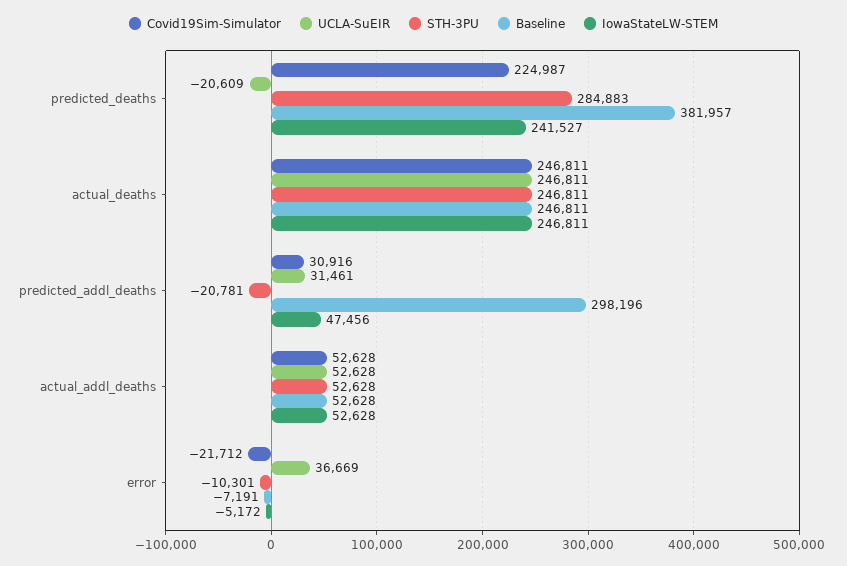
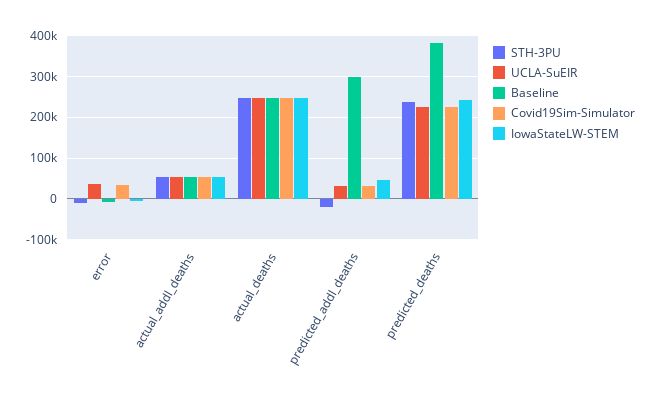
  {
    "Covid19Sim-Simulator": {
      "predicted_deaths": 224987,
      "actual_deaths": 246811,
      "predicted_addl_deaths": 30916,
      "actual_addl_deaths": 52628,
-     "error": -21712
+     "error": 40000
    },
    "UCLA-SuEIR": {
-     "predicted_deaths": -20609,
+     "predicted_deaths": 220000,
      "actual_deaths": 246811,
      "predicted_addl_deaths": 31461,
      "actual_addl_deaths": 52628,
      "error": 36669
    },
    "STH-3PU": {
-     "predicted_deaths": 284883,
+     "predicted_deaths": 240000,
      "actual_deaths": 246811,
      "predicted_addl_deaths": -20781,
      "actual_addl_deaths": 52628,
      "error": -10301
    },
    "Baseline": {
      "predicted_deaths": 381957,
      "actual_deaths": 246811,
      "predicted_addl_deaths": 298196,
      "actual_addl_deaths": 52628,
      "error": -7191
    },
    "IowaStateLW-STEM": {
      "predicted_deaths": 241527,
      "actual_deaths": 246811,
      "predicted_addl_deaths": 47456,
      "actual_addl_deaths": 52628,
      "error": -5172
    }
  }

